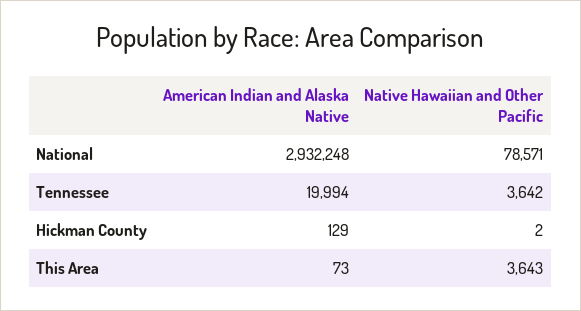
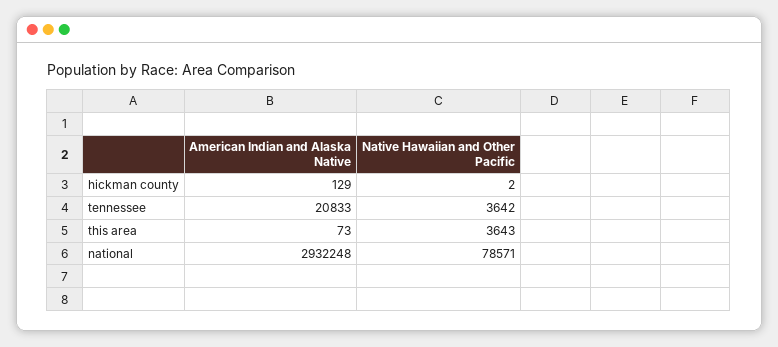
  {
    "American Indian and Alaska Native": {
      "National": 2932248,
-     "Tennessee": 19994,
+     "Tennessee": 20833,
      "Hickman County": 129,
      "This Area": 73
    },
    "Native Hawaiian and Other Pacific": {
      "National": 78571,
      "Tennessee": 3642,
      "Hickman County": 2,
      "This Area": 3643
    }
  }

